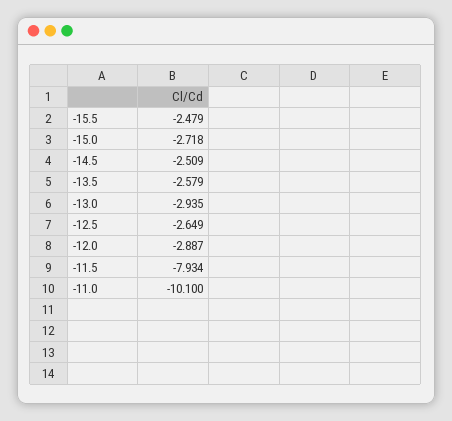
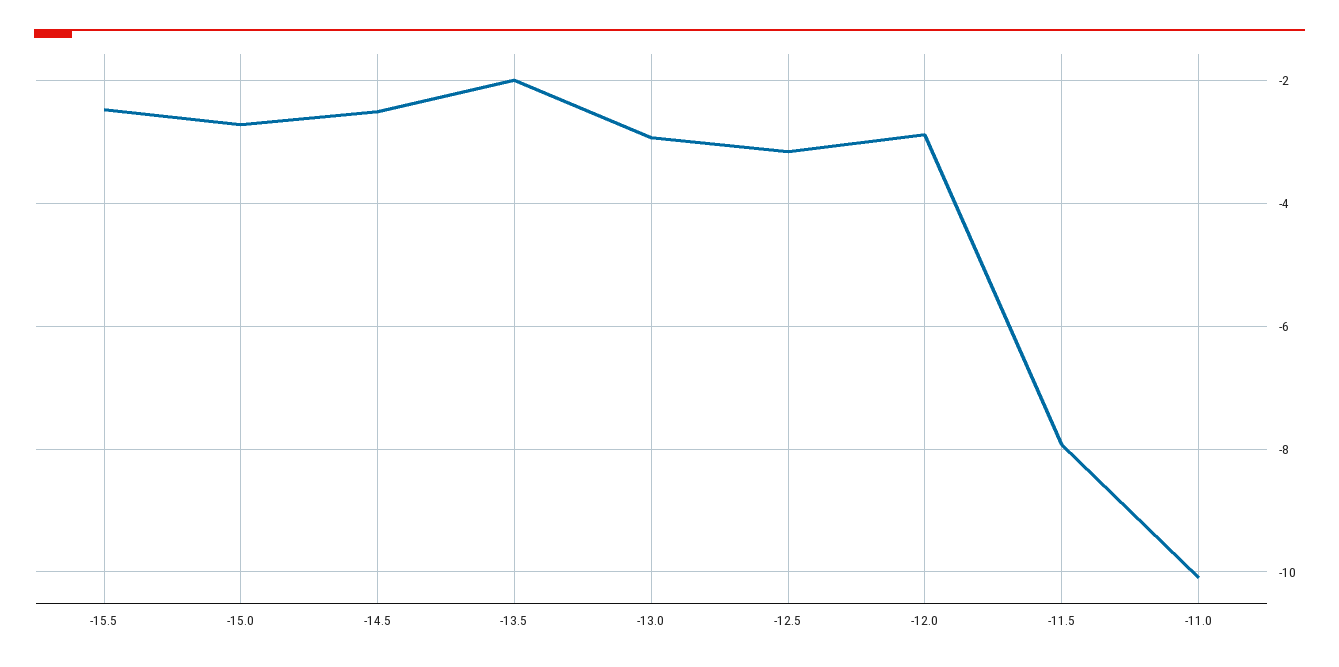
  {
    "-15.5": -2.479,
    "-15.0": -2.718,
    "-14.5": -2.509,
-   "-13.5": -2.579,
+   "-13.5": -2,
    "-13.0": -2.935,
-   "-12.5": -2.649,
+   "-12.5": -3.2,
    "-12.0": -2.887,
    "-11.5": -7.934,
    "-11.0": -10.1
  }

